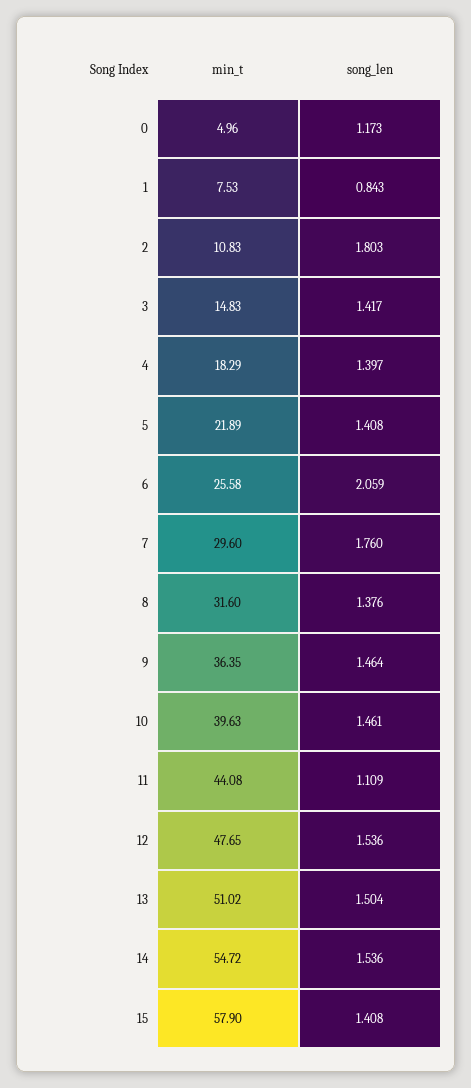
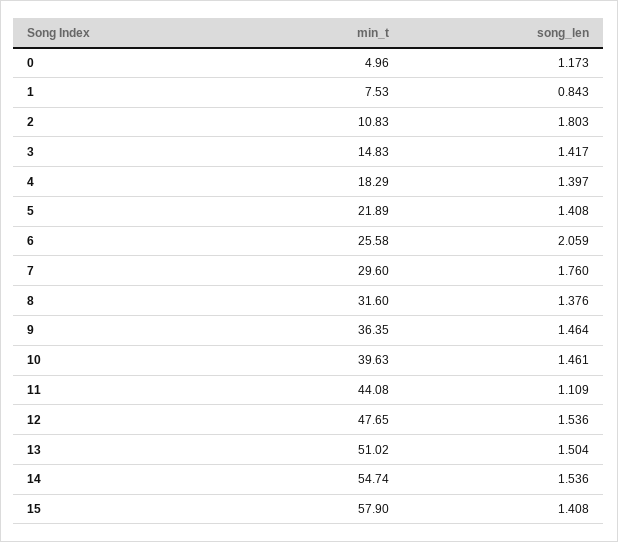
  {
    "min_t": {
      "0": 4.96,
      "1": 7.53,
      "2": 10.83,
      "3": 14.83,
      "4": 18.29,
      "5": 21.89,
      "6": 25.58,
      "7": 29.6,
      "8": 31.6,
      "9": 36.35,
      "10": 39.63,
      "11": 44.08,
      "12": 47.65,
      "13": 51.02,
-     "14": 54.72,
+     "14": 54.74,
      "15": 57.9
    },
    "song_len": {
      "0": 1.173,
      "1": 0.843,
      "2": 1.803,
      "3": 1.417,
      "4": 1.397,
      "5": 1.408,
      "6": 2.059,
      "7": 1.76,
      "8": 1.376,
      "9": 1.464,
      "10": 1.461,
      "11": 1.109,
      "12": 1.536,
      "13": 1.504,
      "14": 1.536,
      "15": 1.408
    }
  }

